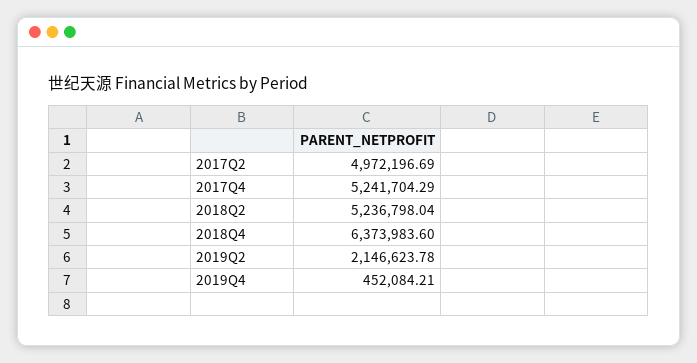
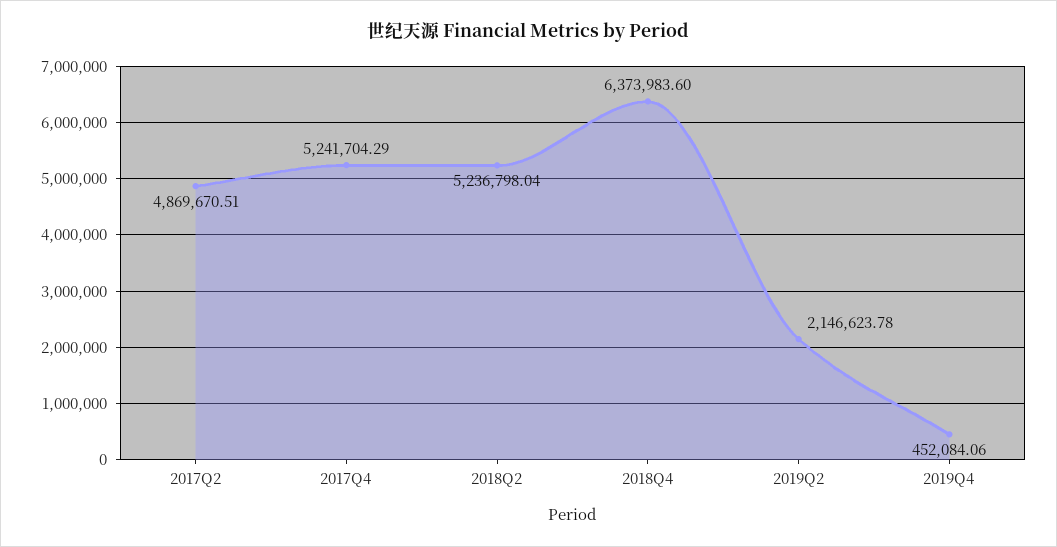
  {
-   "2017Q2": 4972196.69,
+   "2017Q2": 4869670.51,
    "2017Q4": 5241704.29,
    "2018Q2": 5236798.04,
    "2018Q4": 6373983.6,
    "2019Q2": 2146623.78,
-   "2019Q4": 452084.21
+   "2019Q4": 452084.06
  }

